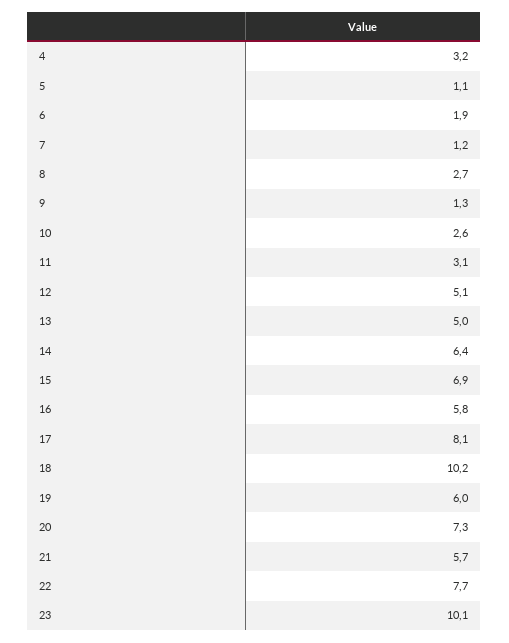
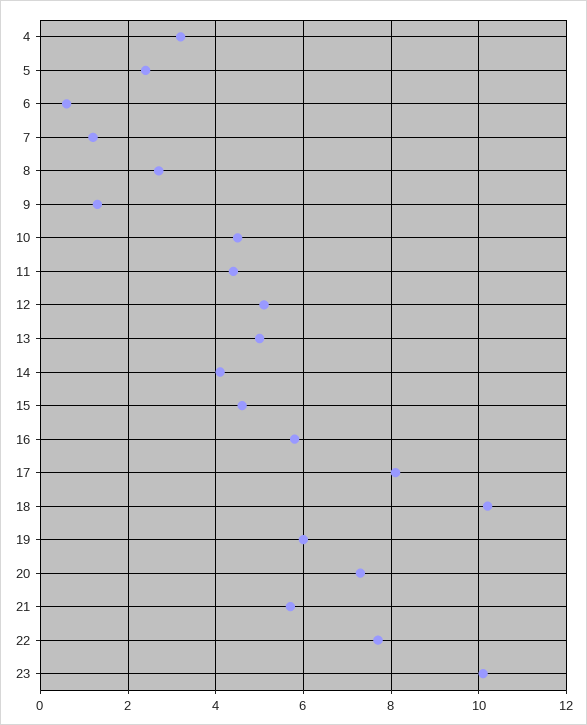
  {
    "4": 3.2,
-   "5": 1.1,
+   "5": 2.5,
-   "6": 1.9,
+   "6": 0.5,
    "7": 1.2,
    "8": 2.7,
    "9": 1.3,
-   "10": 2.6,
+   "10": 4.5,
-   "11": 3.1,
+   "11": 4.5,
    "12": 5.1,
    "13": 5,
-   "14": 6.4,
+   "14": 4,
-   "15": 6.9,
+   "15": 4.5,
    "16": 5.8,
    "17": 8.1,
    "18": 10.2,
    "19": 6,
    "20": 7.3,
    "21": 5.7,
    "22": 7.7,
    "23": 10.1
  }

